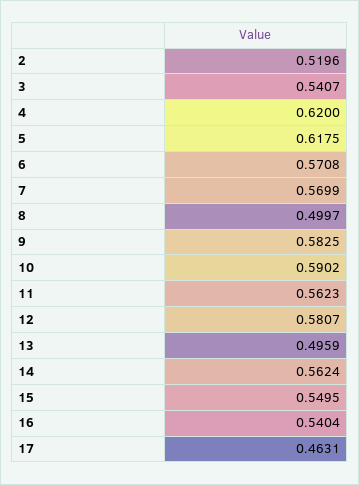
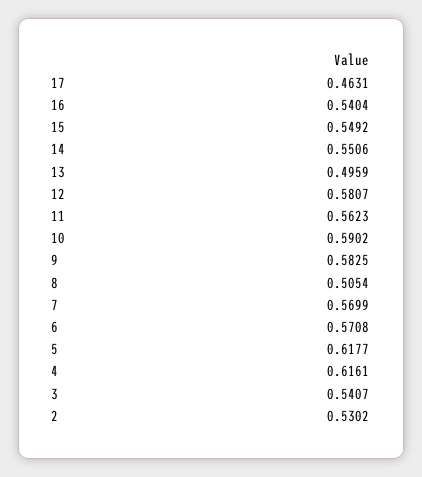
  {
-   "2": 0.5196,
+   "2": 0.5302,
    "3": 0.5407,
-   "4": 0.62,
+   "4": 0.6161,
-   "5": 0.6175,
+   "5": 0.6177,
    "6": 0.5708,
    "7": 0.5699,
-   "8": 0.4997,
+   "8": 0.5054,
    "9": 0.5825,
    "10": 0.5902,
    "11": 0.5623,
    "12": 0.5807,
    "13": 0.4959,
-   "14": 0.5624,
+   "14": 0.5506,
-   "15": 0.5495,
+   "15": 0.5492,
    "16": 0.5404,
    "17": 0.4631
  }

